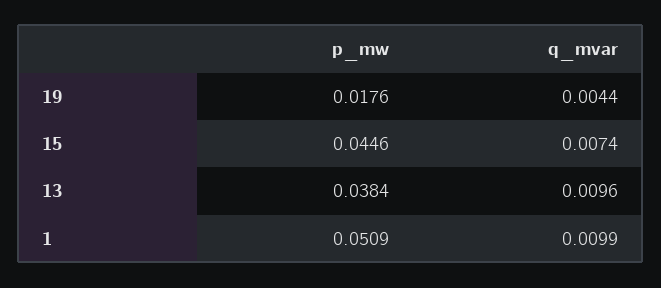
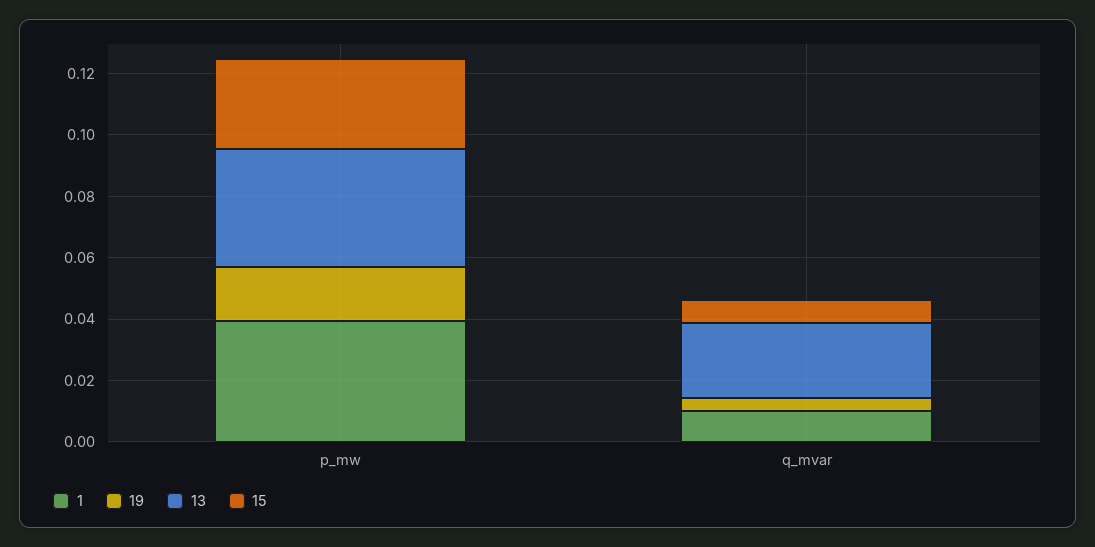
  {
    "19": {
      "p_mw": 0.0176,
      "q_mvar": 0.0044
    },
    "15": {
-     "p_mw": 0.0446,
+     "p_mw": 0.03,
      "q_mvar": 0.0074
    },
    "13": {
      "p_mw": 0.0384,
-     "q_mvar": 0.0096
+     "q_mvar": 0.025
    },
    "1": {
-     "p_mw": 0.0509,
+     "p_mw": 0.04,
      "q_mvar": 0.0099
    }
  }

